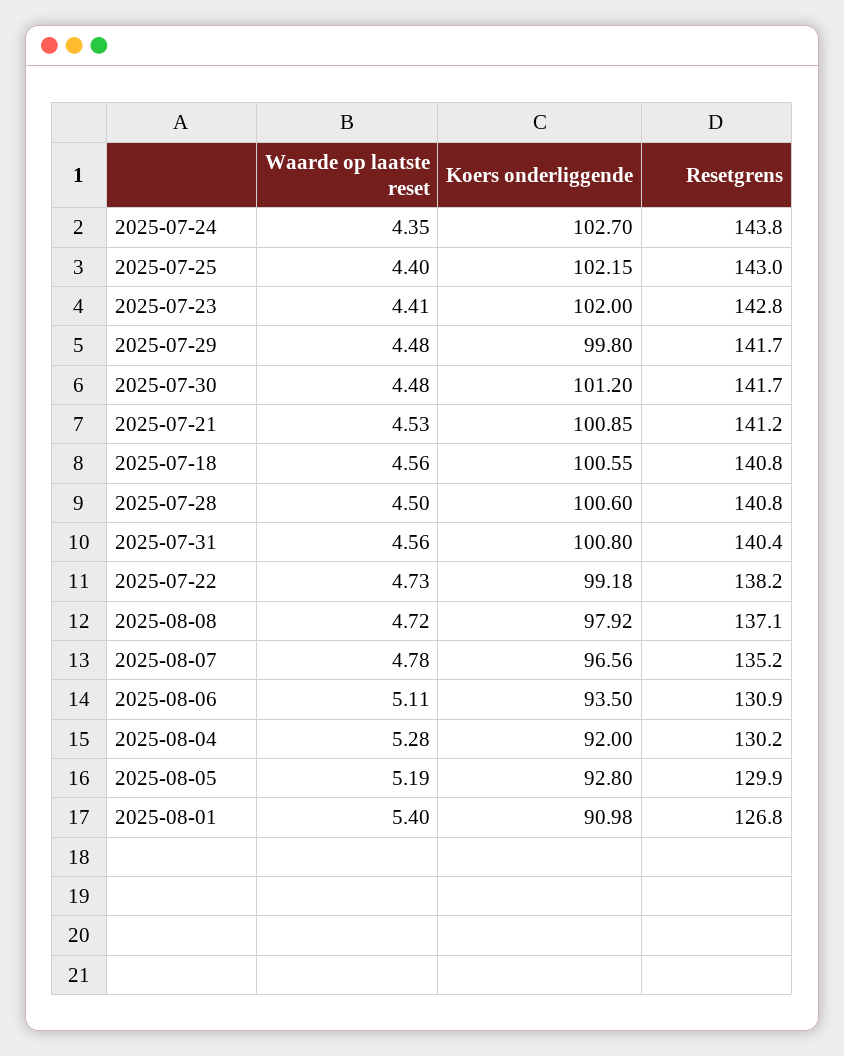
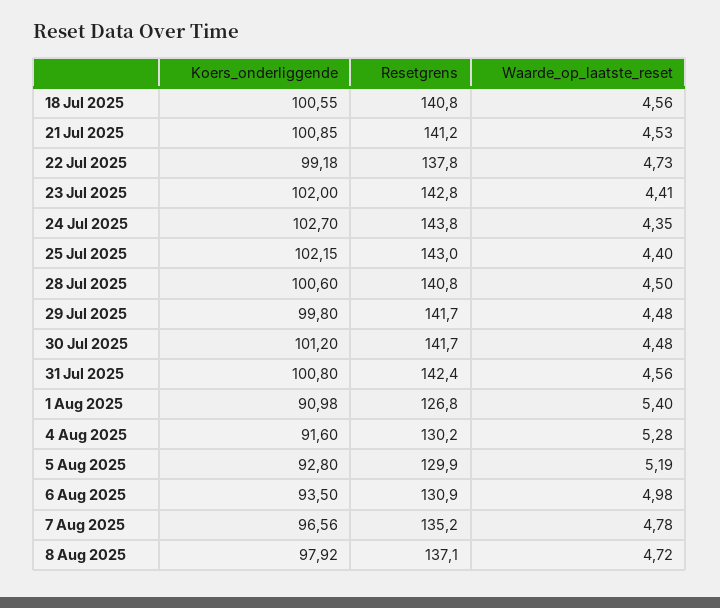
  {
    "Waarde op laatste reset": {
      "2025-07-24": 4.35,
      "2025-07-25": 4.4,
      "2025-07-23": 4.41,
      "2025-07-29": 4.48,
      "2025-07-30": 4.48,
      "2025-07-21": 4.53,
      "2025-07-18": 4.56,
      "2025-07-28": 4.5,
      "2025-07-31": 4.56,
      "2025-07-22": 4.73,
      "2025-08-08": 4.72,
      "2025-08-07": 4.78,
-     "2025-08-06": 5.11,
+     "2025-08-06": 4.98,
      "2025-08-04": 5.28,
      "2025-08-05": 5.19,
      "2025-08-01": 5.4
    },
    "Koers onderliggende": {
      "2025-07-24": 102.7,
      "2025-07-25": 102.15,
      "2025-07-23": 102,
      "2025-07-29": 99.8,
      "2025-07-30": 101.2,
      "2025-07-21": 100.85,
      "2025-07-18": 100.55,
      "2025-07-28": 100.6,
      "2025-07-31": 100.8,
      "2025-07-22": 99.18,
      "2025-08-08": 97.92,
      "2025-08-07": 96.56,
      "2025-08-06": 93.5,
-     "2025-08-04": 92,
+     "2025-08-04": 91.6,
      "2025-08-05": 92.8,
      "2025-08-01": 90.98
    },
    "Resetgrens": {
      "2025-07-24": 143.8,
      "2025-07-25": 143,
      "2025-07-23": 142.8,
      "2025-07-29": 141.7,
      "2025-07-30": 141.7,
      "2025-07-21": 141.2,
      "2025-07-18": 140.8,
      "2025-07-28": 140.8,
-     "2025-07-31": 140.4,
+     "2025-07-31": 142.4,
-     "2025-07-22": 138.2,
+     "2025-07-22": 137.8,
      "2025-08-08": 137.1,
      "2025-08-07": 135.2,
      "2025-08-06": 130.9,
      "2025-08-04": 130.2,
      "2025-08-05": 129.9,
      "2025-08-01": 126.8
    }
  }

